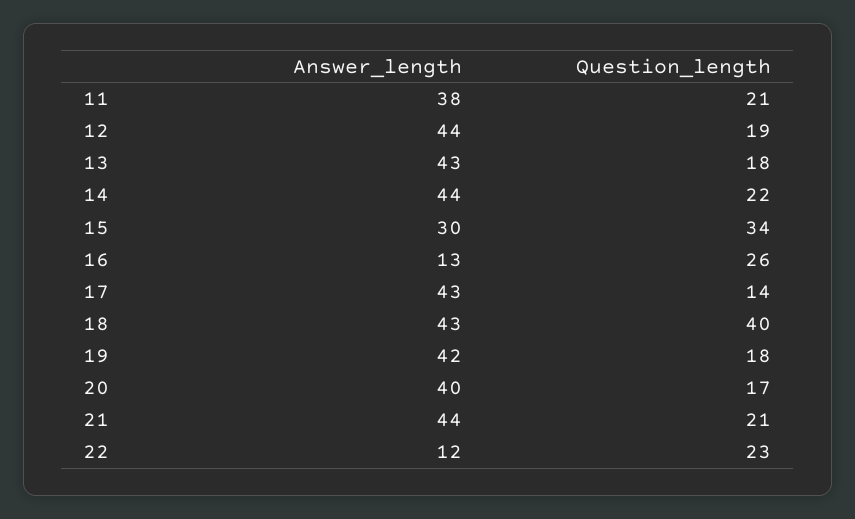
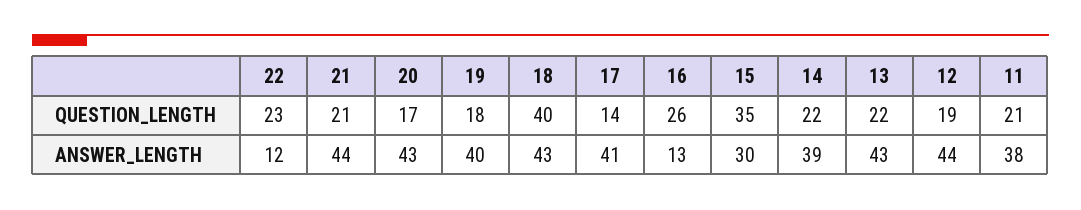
  {
    "Answer_length": {
      "11": 38,
      "12": 44,
      "13": 43,
-     "14": 44,
+     "14": 39,
      "15": 30,
      "16": 13,
-     "17": 43,
+     "17": 41,
      "18": 43,
-     "19": 42,
+     "19": 40,
-     "20": 40,
+     "20": 43,
      "21": 44,
      "22": 12
    },
    "Question_length": {
      "11": 21,
      "12": 19,
-     "13": 18,
+     "13": 22,
      "14": 22,
-     "15": 34,
+     "15": 35,
      "16": 26,
      "17": 14,
      "18": 40,
      "19": 18,
      "20": 17,
      "21": 21,
      "22": 23
    }
  }

